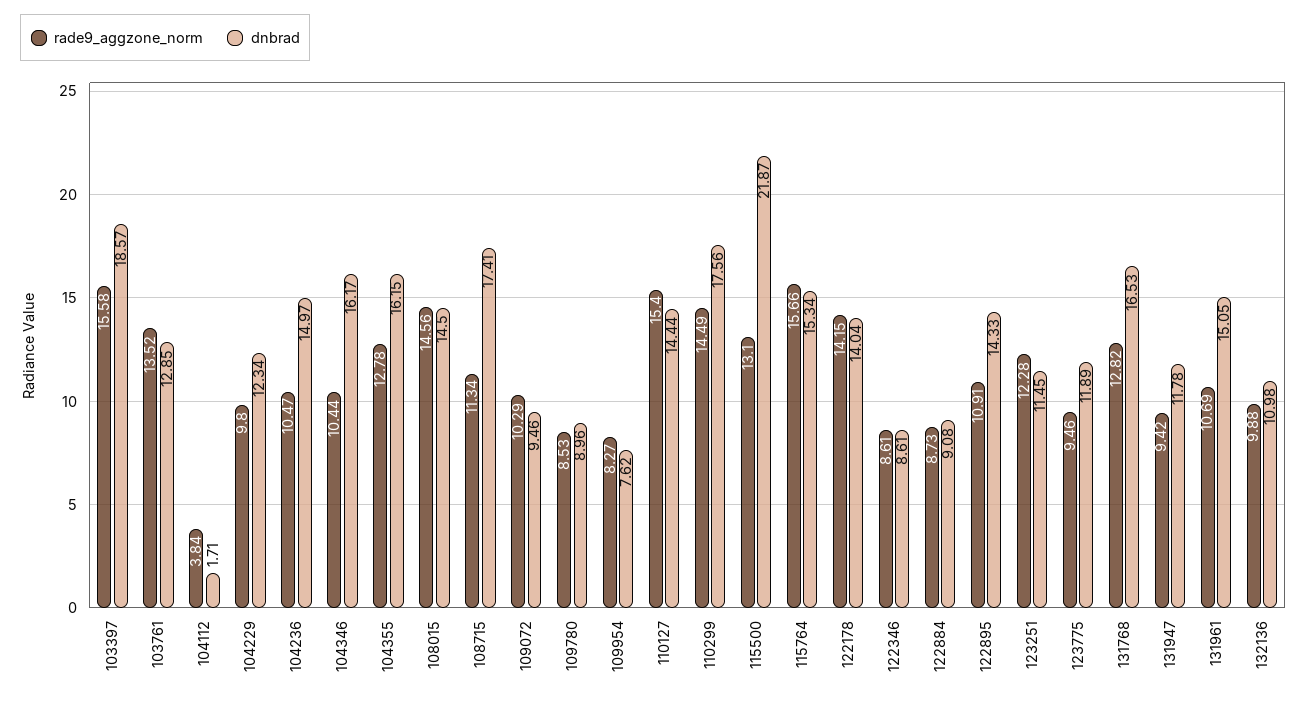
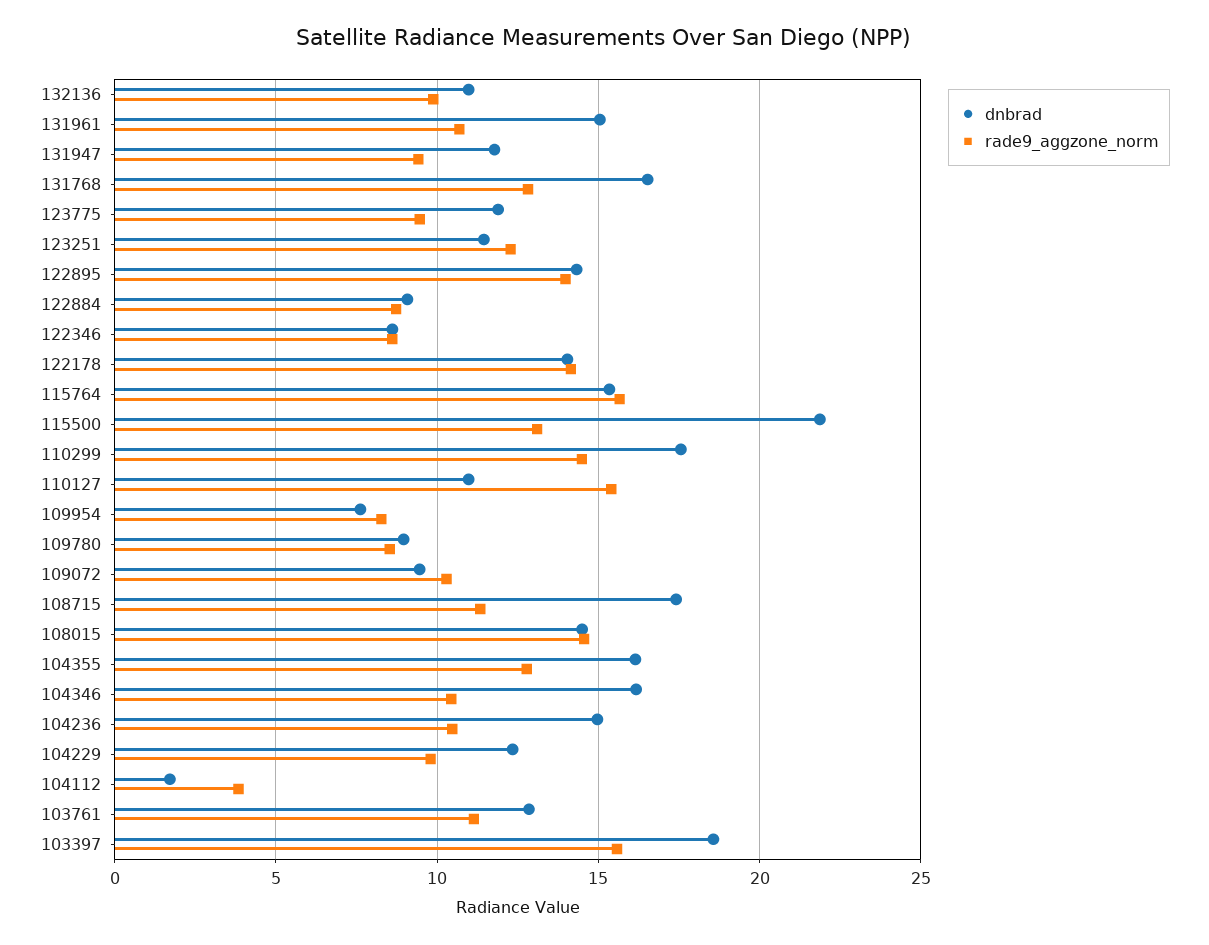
  {
    "rade9_aggzone_norm": {
      "103397": 15.58,
-     "103761": 13.52,
+     "103761": 11,
      "104112": 3.84,
      "104229": 9.8,
      "104236": 10.47,
      "104346": 10.44,
      "104355": 12.78,
      "108015": 14.56,
      "108715": 11.34,
      "109072": 10.29,
      "109780": 8.53,
      "109954": 8.27,
      "110127": 15.4,
      "110299": 14.49,
      "115500": 13.1,
      "115764": 15.66,
      "122178": 14.15,
      "122346": 8.61,
      "122884": 8.73,
-     "122895": 10.91,
+     "122895": 14,
      "123251": 12.28,
      "123775": 9.46,
      "131768": 12.82,
      "131947": 9.42,
      "131961": 10.69,
      "132136": 9.88
    },
    "dnbrad": {
      "103397": 18.57,
      "103761": 12.85,
      "104112": 1.71,
      "104229": 12.34,
      "104236": 14.97,
      "104346": 16.17,
      "104355": 16.15,
      "108015": 14.5,
      "108715": 17.41,
      "109072": 9.46,
      "109780": 8.96,
      "109954": 7.62,
-     "110127": 14.44,
+     "110127": 11,
      "110299": 17.56,
      "115500": 21.87,
      "115764": 15.34,
      "122178": 14.04,
      "122346": 8.61,
      "122884": 9.08,
      "122895": 14.33,
      "123251": 11.45,
      "123775": 11.89,
      "131768": 16.53,
      "131947": 11.78,
      "131961": 15.05,
      "132136": 10.98
    }
  }

